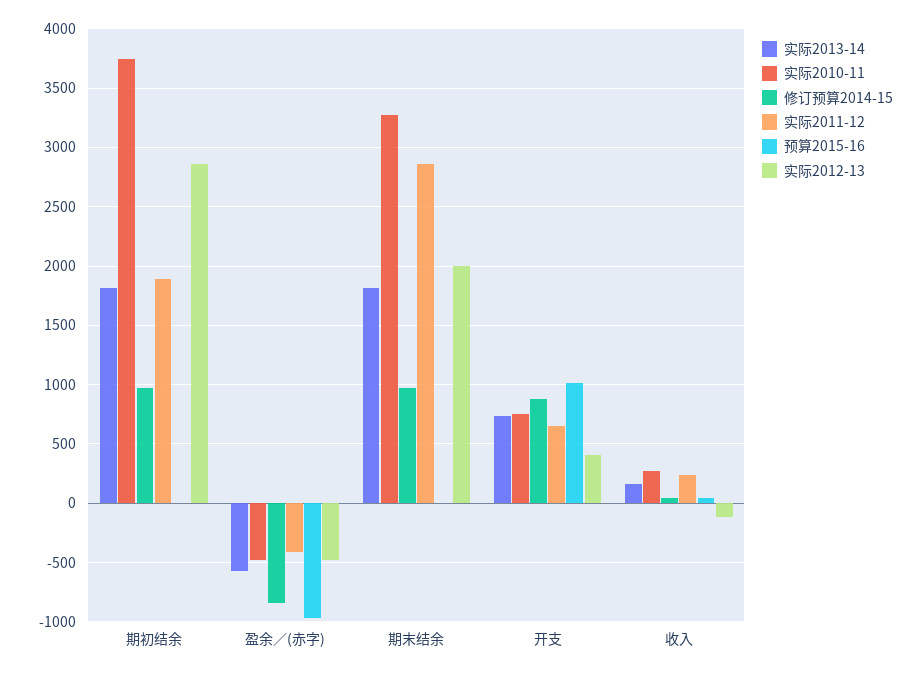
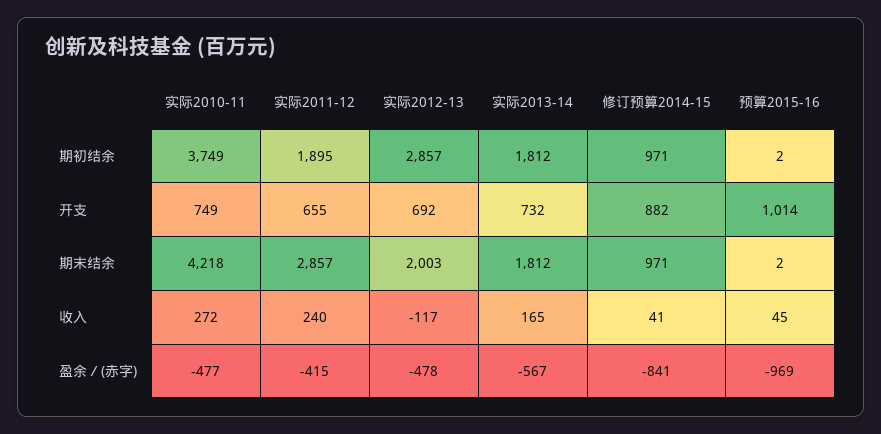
  {
    "实际2013-14": {
      "期初结余": 1812,
      "盈余／(赤字)": -567,
      "期末结余": 1812,
      "开支": 732,
      "收入": 165
    },
    "实际2010-11": {
      "期初结余": 3749,
      "盈余／(赤字)": -477,
-     "期末结余": 3300,
+     "期末结余": 4218,
      "开支": 749,
      "收入": 272
    },
    "修订预算2014-15": {
      "期初结余": 971,
      "盈余／(赤字)": -841,
      "期末结余": 971,
      "开支": 882,
      "收入": 41
    },
    "实际2011-12": {
      "期初结余": 1895,
      "盈余／(赤字)": -415,
      "期末结余": 2857,
      "开支": 655,
      "收入": 240
    },
    "预算2015-16": {
      "期初结余": 2,
      "盈余／(赤字)": -969,
      "期末结余": 2,
      "开支": 1014,
      "收入": 45
    },
    "实际2012-13": {
      "期初结余": 2857,
      "盈余／(赤字)": -478,
      "期末结余": 2003,
-     "开支": 400,
+     "开支": 692,
      "收入": -117
    }
  }

